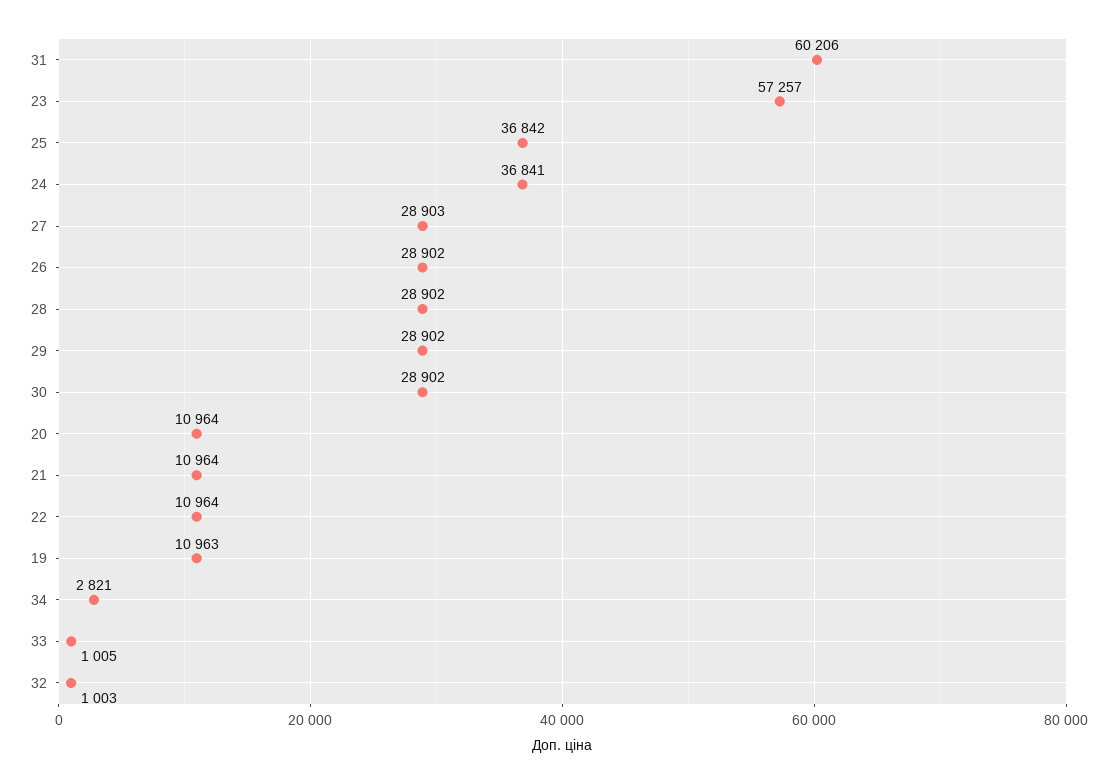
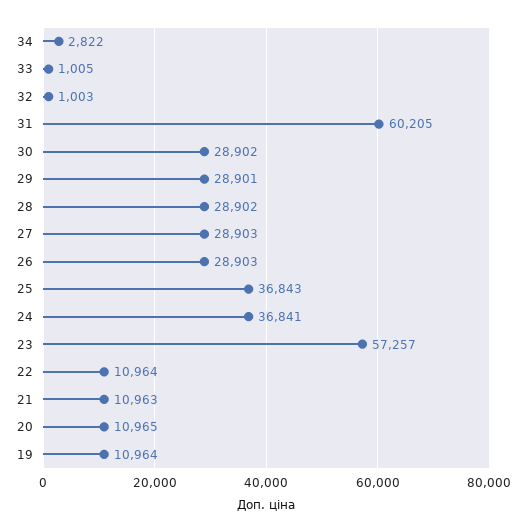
  {
-   "31": 60206,
+   "31": 60205,
    "23": 57257,
-   "25": 36842,
+   "25": 36843,
    "24": 36841,
    "27": 28903,
-   "26": 28902,
+   "26": 28903,
    "28": 28902,
-   "29": 28902,
+   "29": 28901,
    "30": 28902,
-   "20": 10964,
+   "20": 10965,
-   "21": 10964,
+   "21": 10963,
    "22": 10964,
-   "19": 10963,
+   "19": 10964,
-   "34": 2821,
+   "34": 2822,
    "33": 1005,
    "32": 1003
  }

